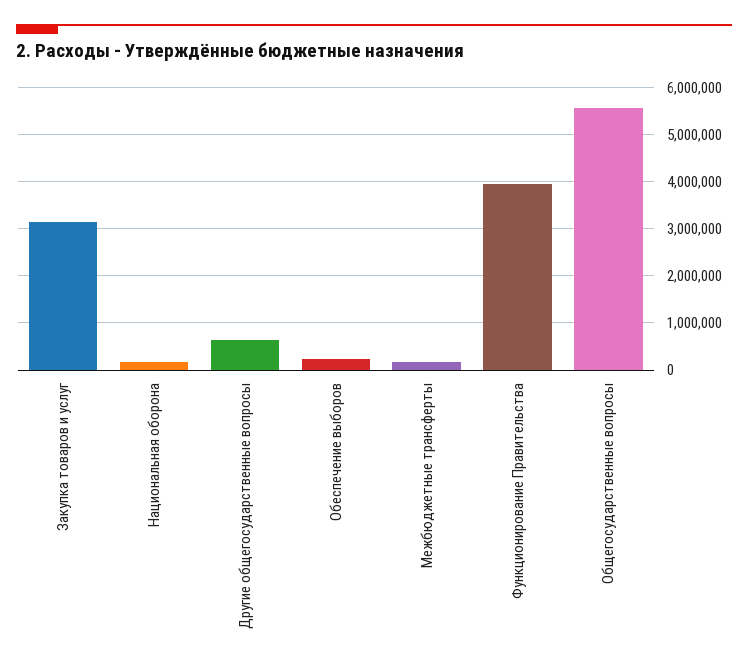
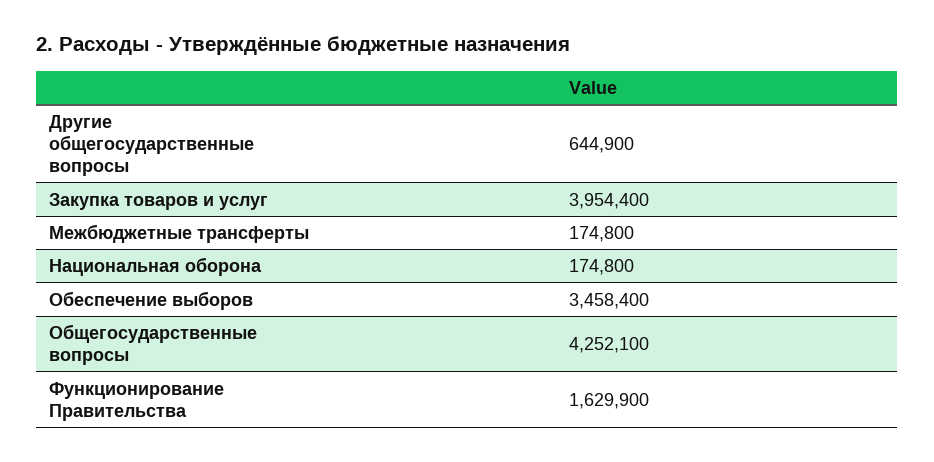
  {
-   "Закупка товаров и услуг": 3200000,
+   "Закупка товаров и услуг": 3954400,
    "Национальная оборона": 174800,
    "Другие общегосударственные вопросы": 644900,
-   "Обеспечение выборов": 200000,
+   "Обеспечение выборов": 3458400,
    "Межбюджетные трансферты": 174800,
-   "Функционирование Правительства": 4000000,
+   "Функционирование Правительства": 1629900,
-   "Общегосударственные вопросы": 5600000
+   "Общегосударственные вопросы": 4252100
  }

